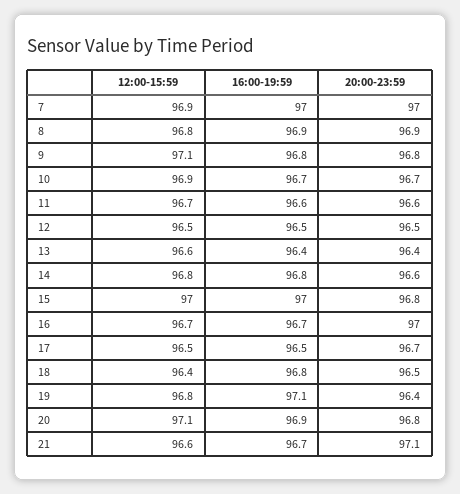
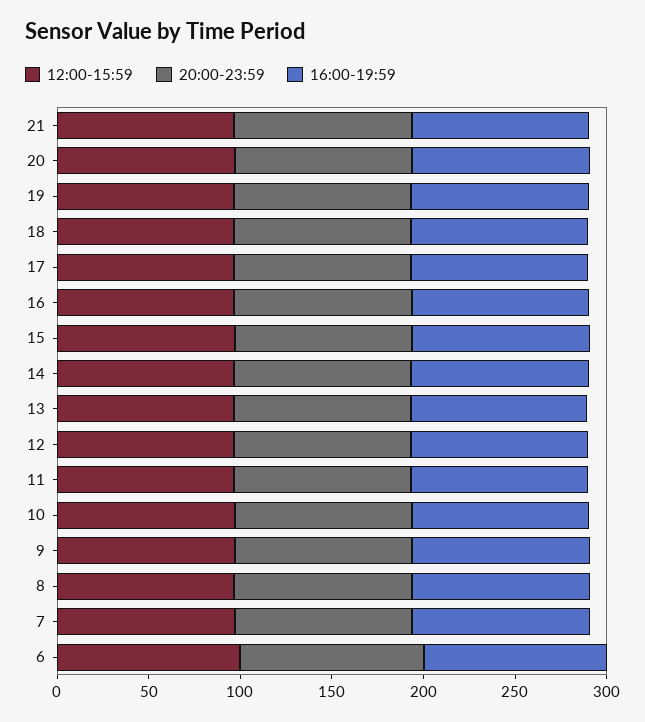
  {
    "12:00-15:59": {
      "7": 96.9,
      "8": 96.8,
      "9": 97.1,
      "10": 96.9,
      "11": 96.7,
      "12": 96.5,
      "13": 96.6,
      "14": 96.8,
      "15": 97,
      "16": 96.7,
      "17": 96.5,
      "18": 96.4,
      "19": 96.8,
      "20": 97.1,
-     "21": 96.6
+     "21": 96.6,
+     "6": 100
    },
    "16:00-19:59": {
      "7": 97,
      "8": 96.9,
      "9": 96.8,
      "10": 96.7,
      "11": 96.6,
      "12": 96.5,
      "13": 96.4,
      "14": 96.8,
      "15": 97,
      "16": 96.7,
      "17": 96.5,
      "18": 96.8,
      "19": 97.1,
      "20": 96.9,
-     "21": 96.7
+     "21": 96.7,
+     "6": 100
    },
    "20:00-23:59": {
      "7": 97,
      "8": 96.9,
      "9": 96.8,
      "10": 96.7,
      "11": 96.6,
      "12": 96.5,
      "13": 96.4,
      "14": 96.6,
      "15": 96.8,
      "16": 97,
      "17": 96.7,
      "18": 96.5,
      "19": 96.4,
      "20": 96.8,
-     "21": 97.1
+     "21": 97.1,
+     "6": 100
    }
  }

